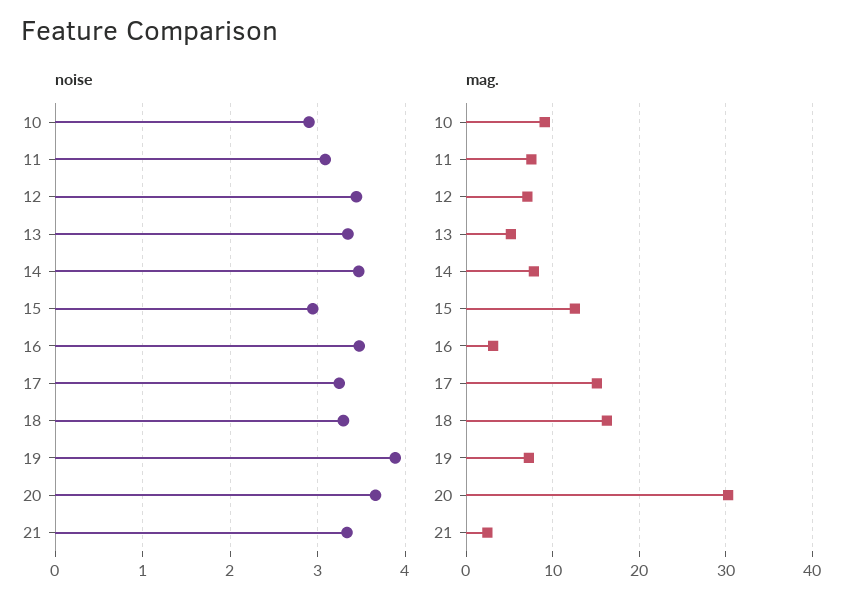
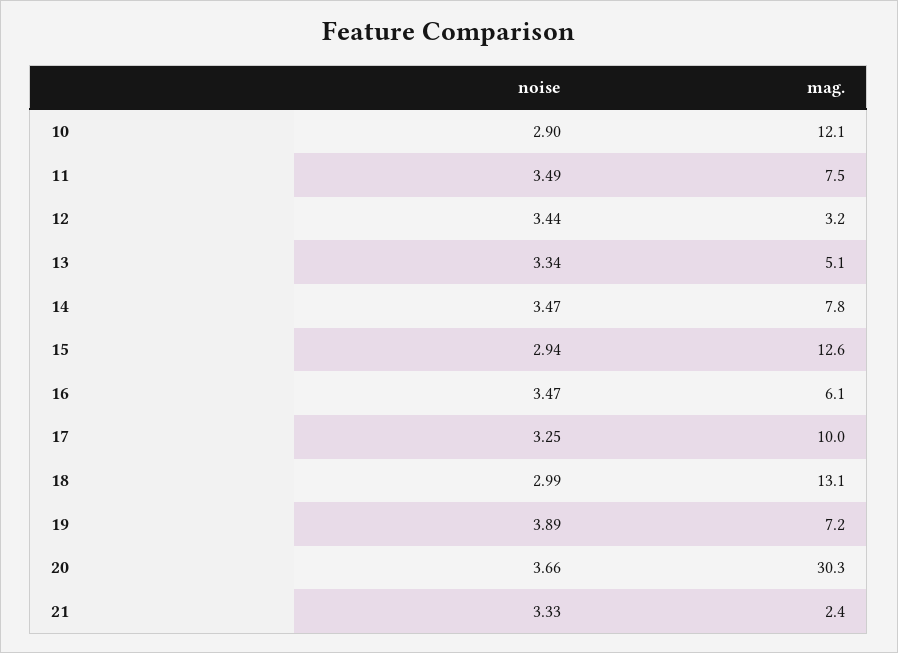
  {
    "noise": {
      "10": 2.9,
-     "11": 3.1,
+     "11": 3.49,
      "12": 3.44,
      "13": 3.34,
      "14": 3.47,
      "15": 2.94,
      "16": 3.47,
      "17": 3.25,
-     "18": 3.3,
+     "18": 2.99,
      "19": 3.89,
      "20": 3.66,
      "21": 3.33
    },
    "mag.": {
-     "10": 9,
+     "10": 12.1,
      "11": 7.5,
-     "12": 7,
+     "12": 3.2,
      "13": 5.1,
      "14": 7.8,
      "15": 12.6,
-     "16": 3,
+     "16": 6.1,
-     "17": 15,
+     "17": 10,
-     "18": 16,
+     "18": 13.1,
      "19": 7.2,
      "20": 30.3,
      "21": 2.4
    }
  }

